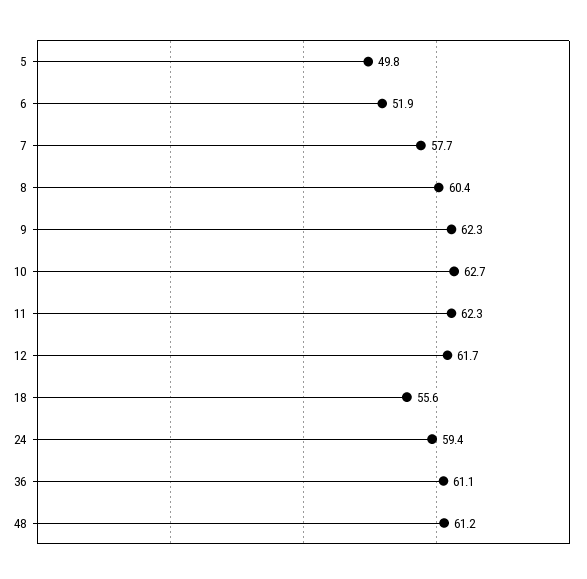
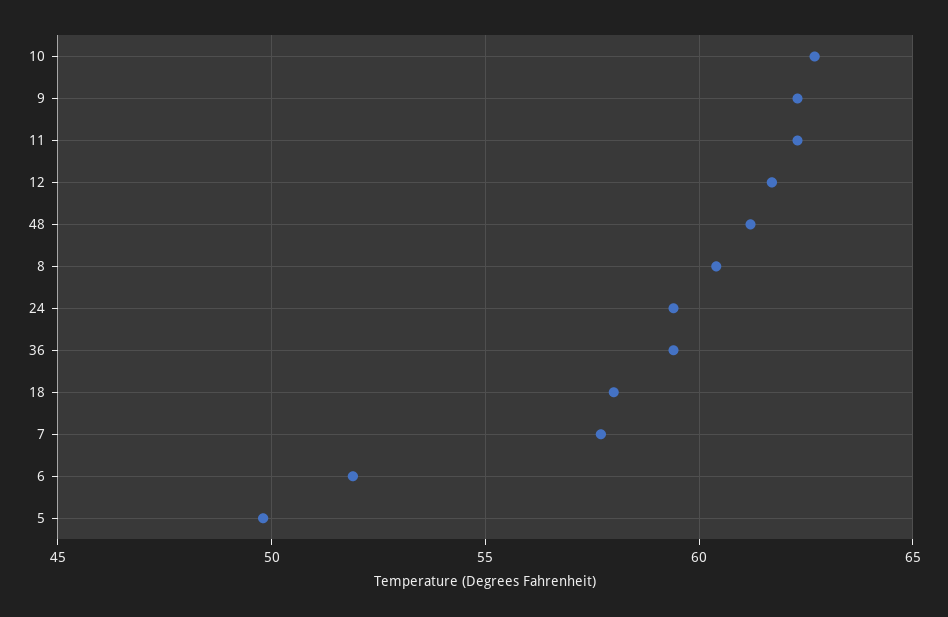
  {
    "5": 49.8,
    "6": 51.9,
    "7": 57.7,
    "8": 60.4,
    "9": 62.3,
    "10": 62.7,
    "11": 62.3,
    "12": 61.7,
-   "18": 55.6,
+   "18": 58,
    "24": 59.4,
-   "36": 61.1,
+   "36": 59.5,
    "48": 61.2
  }

